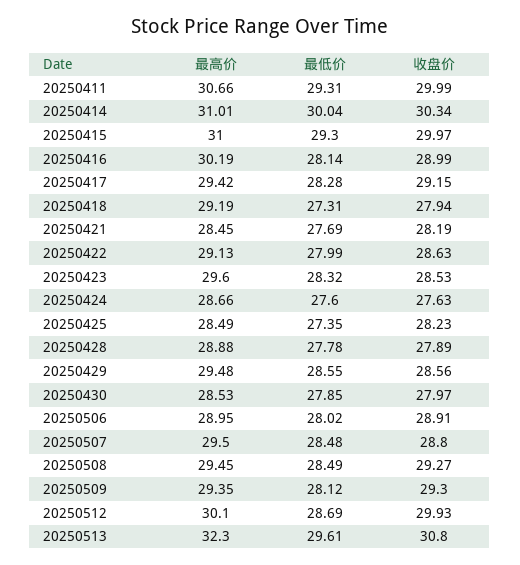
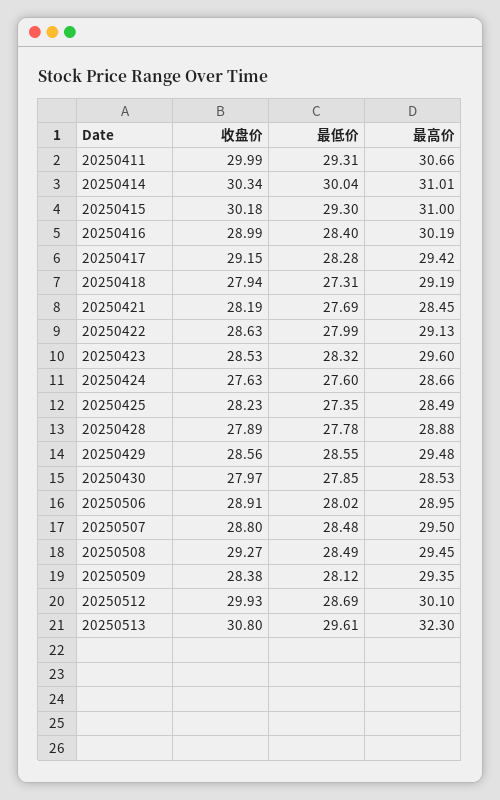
  {
    "最高价": {
      "20250411": 30.66,
      "20250414": 31.01,
      "20250415": 31,
      "20250416": 30.19,
      "20250417": 29.42,
      "20250418": 29.19,
      "20250421": 28.45,
      "20250422": 29.13,
      "20250423": 29.6,
      "20250424": 28.66,
      "20250425": 28.49,
      "20250428": 28.88,
      "20250429": 29.48,
      "20250430": 28.53,
      "20250506": 28.95,
      "20250507": 29.5,
      "20250508": 29.45,
      "20250509": 29.35,
      "20250512": 30.1,
      "20250513": 32.3
    },
    "最低价": {
      "20250411": 29.31,
      "20250414": 30.04,
      "20250415": 29.3,
-     "20250416": 28.14,
+     "20250416": 28.4,
      "20250417": 28.28,
      "20250418": 27.31,
      "20250421": 27.69,
      "20250422": 27.99,
      "20250423": 28.32,
      "20250424": 27.6,
      "20250425": 27.35,
      "20250428": 27.78,
      "20250429": 28.55,
      "20250430": 27.85,
      "20250506": 28.02,
      "20250507": 28.48,
      "20250508": 28.49,
      "20250509": 28.12,
      "20250512": 28.69,
      "20250513": 29.61
    },
    "收盘价": {
      "20250411": 29.99,
      "20250414": 30.34,
-     "20250415": 29.97,
+     "20250415": 30.18,
      "20250416": 28.99,
      "20250417": 29.15,
      "20250418": 27.94,
      "20250421": 28.19,
      "20250422": 28.63,
      "20250423": 28.53,
      "20250424": 27.63,
      "20250425": 28.23,
      "20250428": 27.89,
      "20250429": 28.56,
      "20250430": 27.97,
      "20250506": 28.91,
      "20250507": 28.8,
      "20250508": 29.27,
-     "20250509": 29.3,
+     "20250509": 28.38,
      "20250512": 29.93,
      "20250513": 30.8
    }
  }

